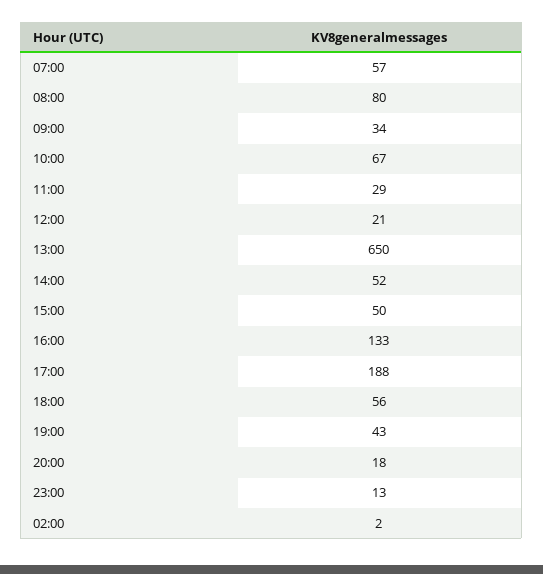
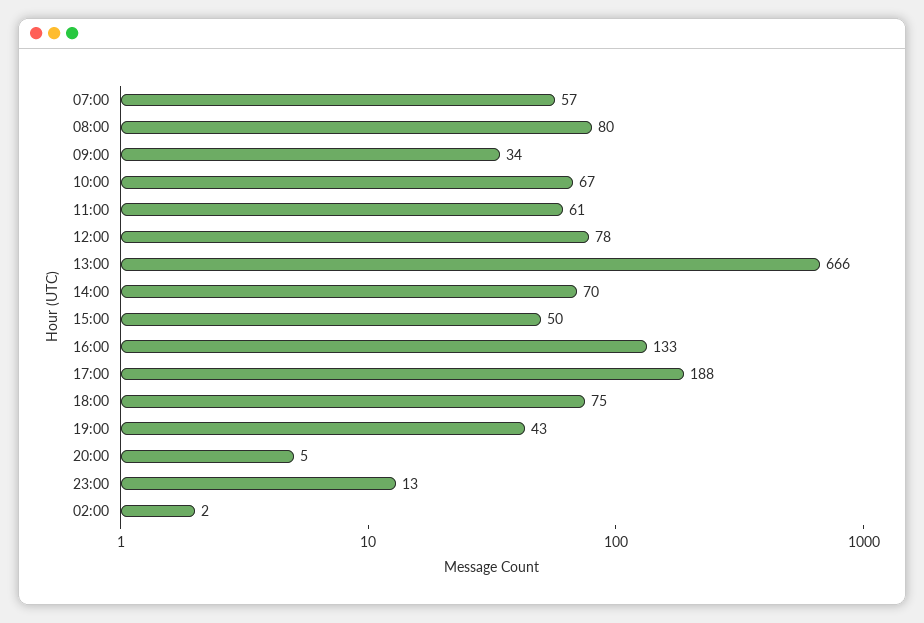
  {
    "07:00": 57,
    "08:00": 80,
    "09:00": 34,
    "10:00": 67,
-   "11:00": 29,
+   "11:00": 61,
-   "12:00": 21,
+   "12:00": 78,
-   "13:00": 650,
+   "13:00": 666,
-   "14:00": 52,
+   "14:00": 70,
    "15:00": 50,
    "16:00": 133,
    "17:00": 188,
-   "18:00": 56,
+   "18:00": 75,
    "19:00": 43,
-   "20:00": 18,
+   "20:00": 5,
    "23:00": 13,
    "02:00": 2
  }

